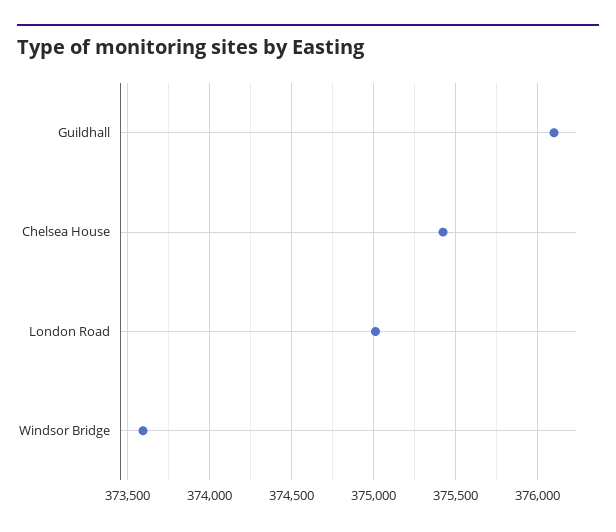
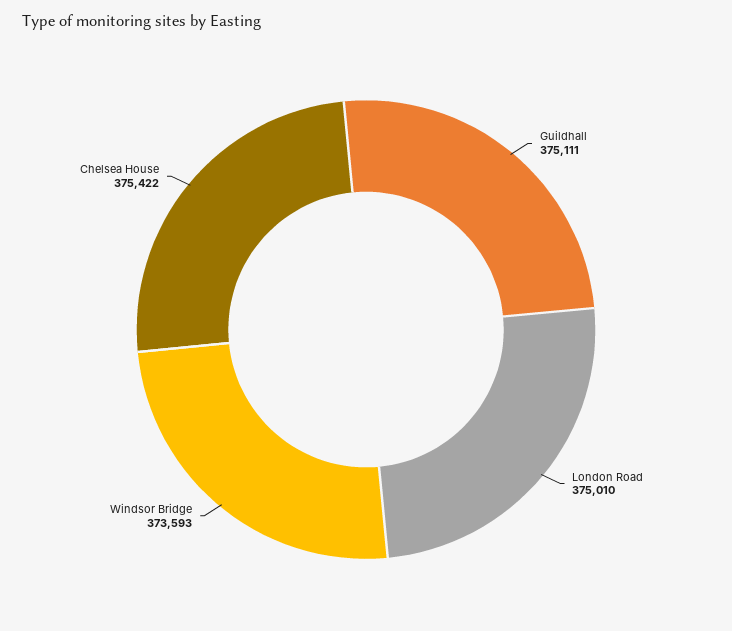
  {
-   "Guildhall": 376100,
+   "Guildhall": 375111,
    "Chelsea House": 375422,
    "London Road": 375010,
    "Windsor Bridge": 373593
  }

